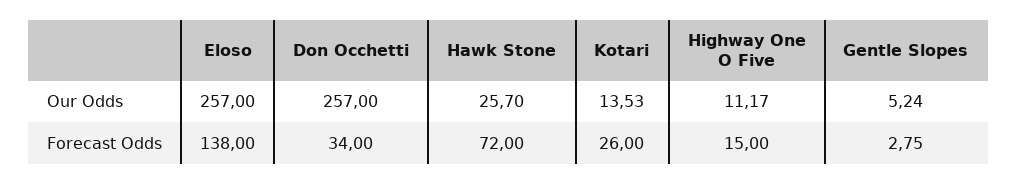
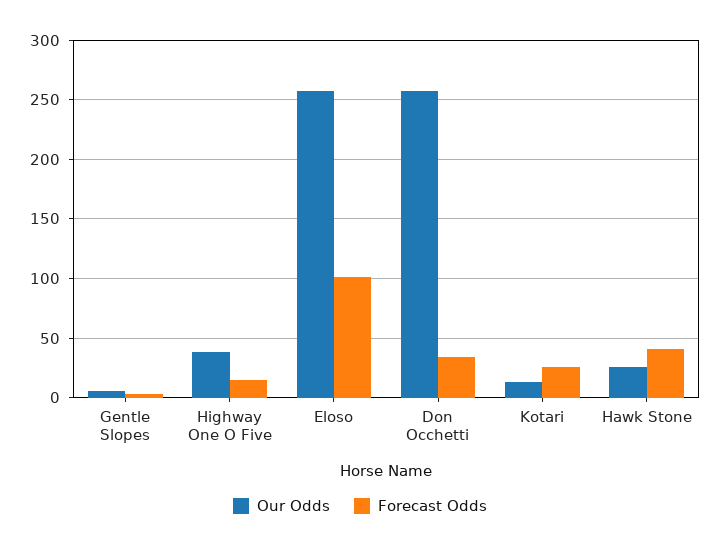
  {
    "Our Odds": {
      "Eloso": 257,
      "Don Occhetti": 257,
      "Hawk Stone": 25.7,
      "Kotari": 13.53,
-     "Highway One O Five": 11.17,
+     "Highway One O Five": 40,
      "Gentle Slopes": 5.24
    },
    "Forecast Odds": {
-     "Eloso": 138,
+     "Eloso": 100,
      "Don Occhetti": 34,
-     "Hawk Stone": 72,
+     "Hawk Stone": 40,
      "Kotari": 26,
      "Highway One O Five": 15,
      "Gentle Slopes": 2.75
    }
  }

